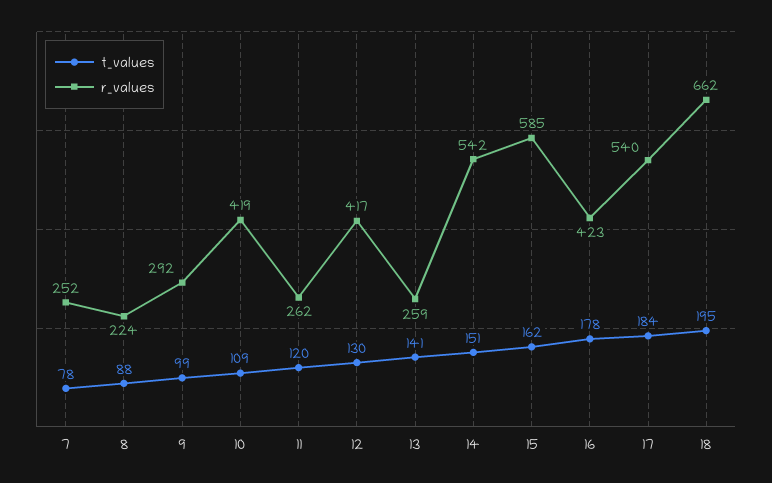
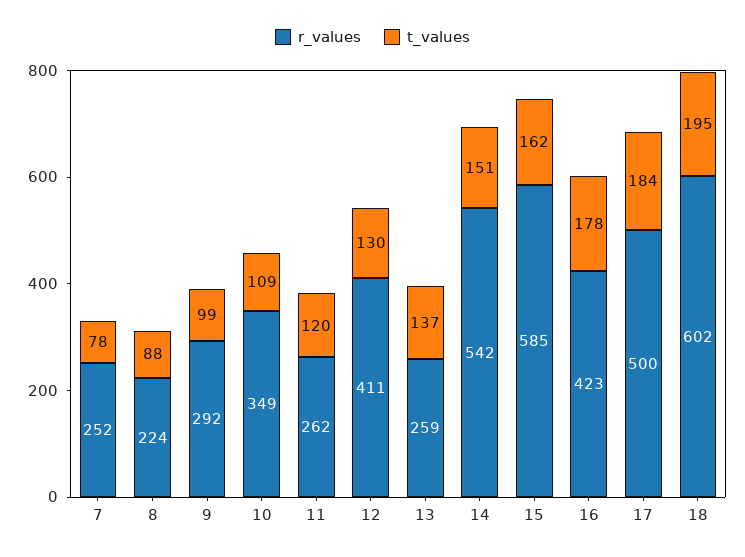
  {
    "t_values": {
      "7": 78,
      "8": 88,
      "9": 99,
      "10": 109,
      "11": 120,
      "12": 130,
-     "13": 141,
+     "13": 137,
      "14": 151,
      "15": 162,
      "16": 178,
      "17": 184,
      "18": 195
    },
    "r_values": {
      "7": 252,
      "8": 224,
      "9": 292,
-     "10": 419,
+     "10": 349,
      "11": 262,
-     "12": 417,
+     "12": 411,
      "13": 259,
      "14": 542,
      "15": 585,
      "16": 423,
-     "17": 540,
+     "17": 500,
-     "18": 662
+     "18": 602
    }
  }

